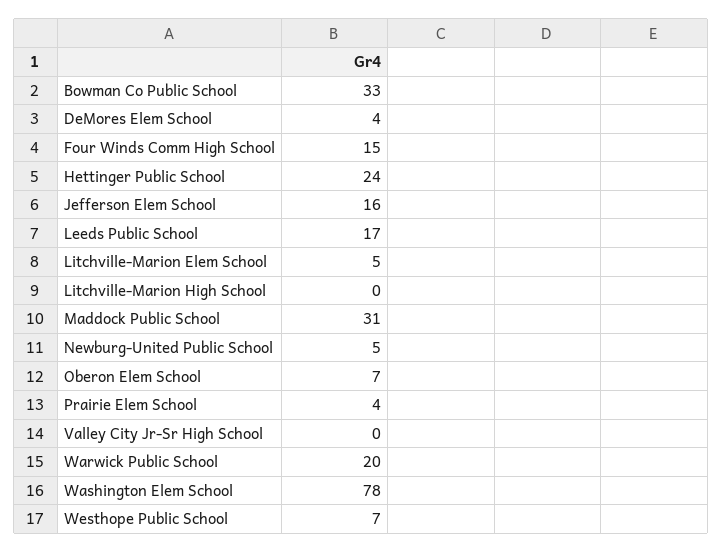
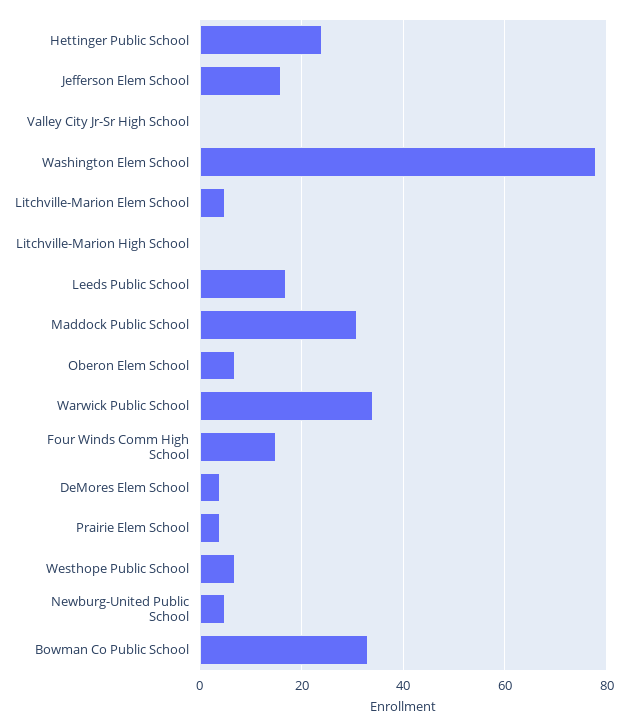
  {
    "Bowman Co Public School": 33,
    "DeMores Elem School": 4,
    "Four Winds Comm High School": 15,
    "Hettinger Public School": 24,
    "Jefferson Elem School": 16,
    "Leeds Public School": 17,
    "Litchville-Marion Elem School": 5,
    "Litchville-Marion High School": 0,
    "Maddock Public School": 31,
    "Newburg-United Public School": 5,
    "Oberon Elem School": 7,
    "Prairie Elem School": 4,
    "Valley City Jr-Sr High School": 0,
-   "Warwick Public School": 20,
+   "Warwick Public School": 35,
    "Washington Elem School": 78,
    "Westhope Public School": 7
  }

